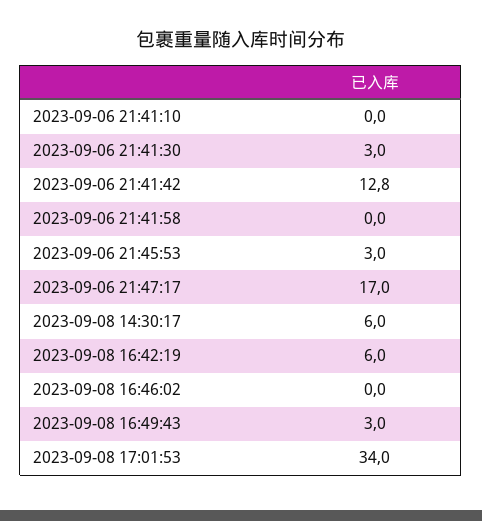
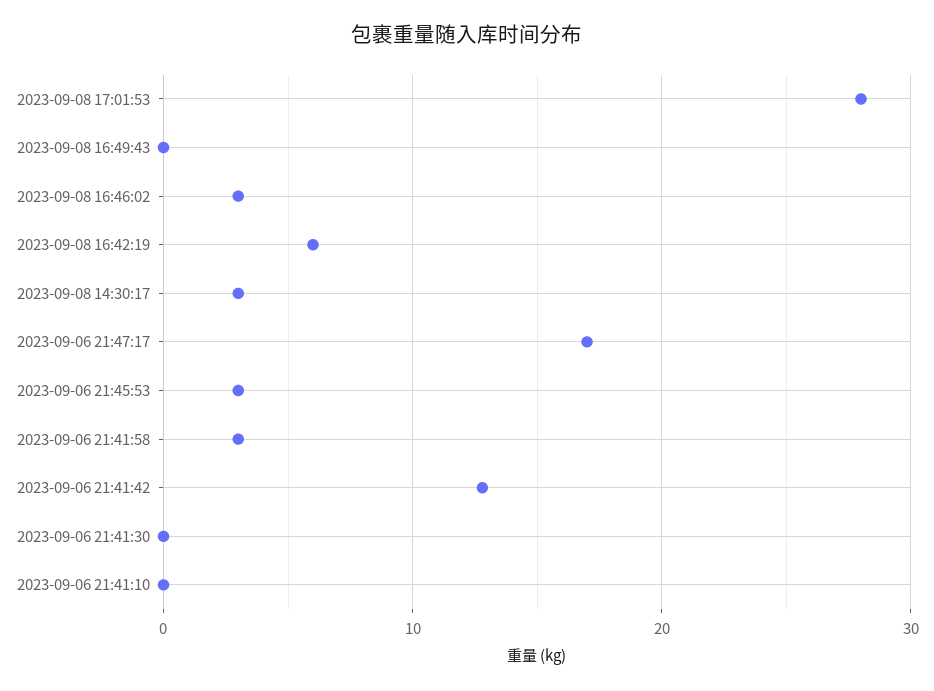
  {
    "2023-09-06 21:41:10": 0,
-   "2023-09-06 21:41:30": 3,
+   "2023-09-06 21:41:30": 0,
    "2023-09-06 21:41:42": 12.8,
-   "2023-09-06 21:41:58": 0,
+   "2023-09-06 21:41:58": 3,
    "2023-09-06 21:45:53": 3,
    "2023-09-06 21:47:17": 17,
-   "2023-09-08 14:30:17": 6,
+   "2023-09-08 14:30:17": 3,
    "2023-09-08 16:42:19": 6,
-   "2023-09-08 16:46:02": 0,
+   "2023-09-08 16:46:02": 3,
-   "2023-09-08 16:49:43": 3,
+   "2023-09-08 16:49:43": 0,
-   "2023-09-08 17:01:53": 34
+   "2023-09-08 17:01:53": 28
  }

